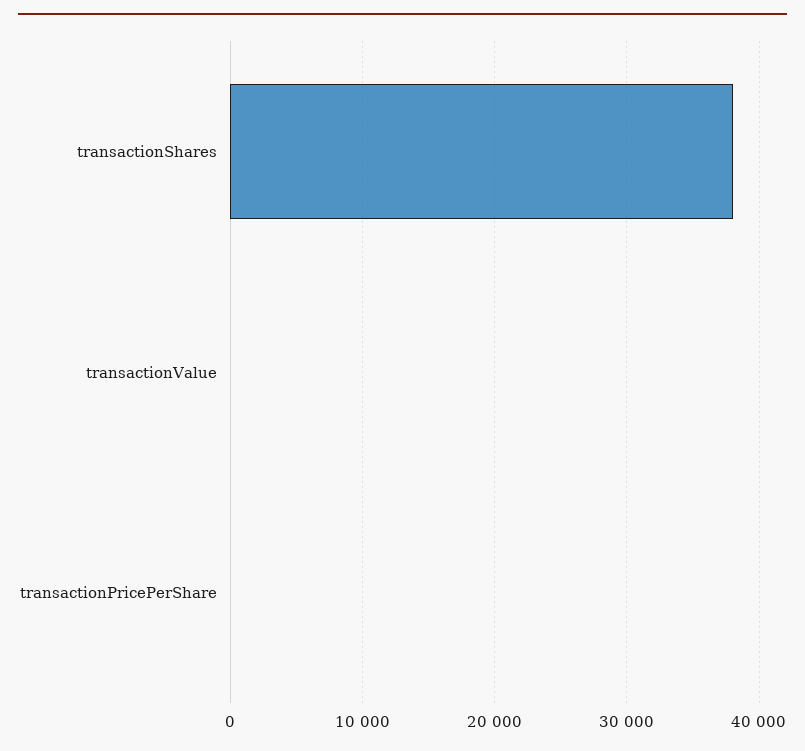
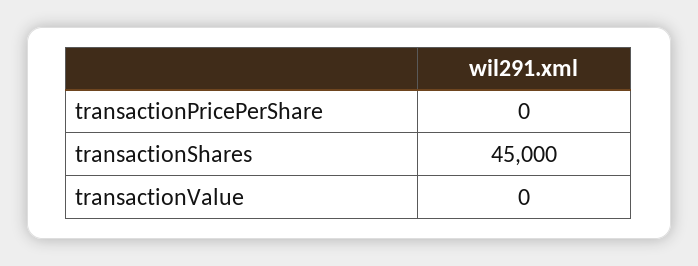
  {
-   "transactionShares": 38000,
+   "transactionShares": 45000,
    "transactionValue": 0,
    "transactionPricePerShare": 0
  }

